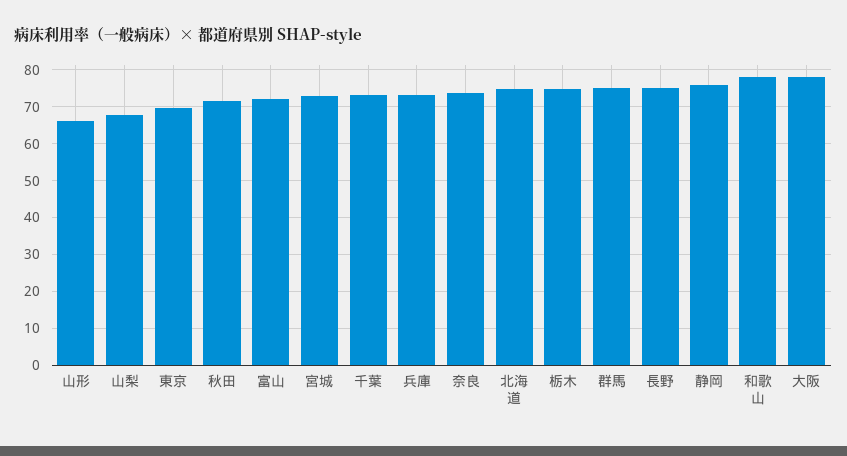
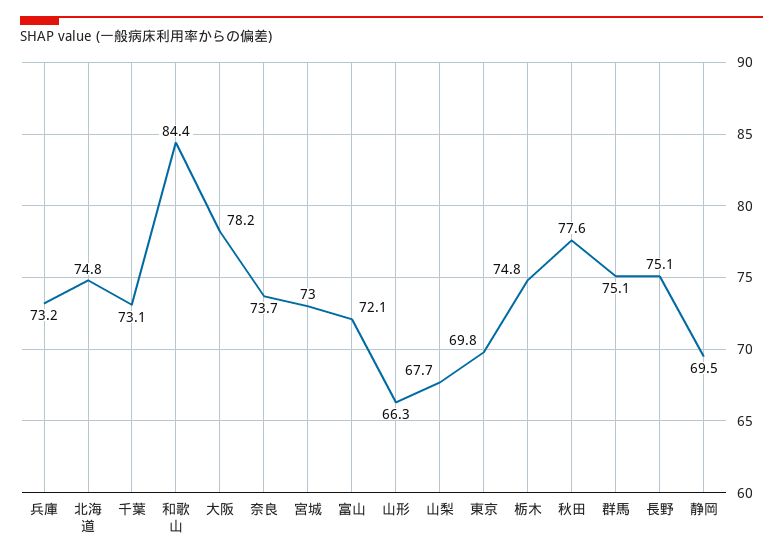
  {
    "山形": 66.3,
    "山梨": 67.7,
    "東京": 69.8,
-   "秋田": 72,
+   "秋田": 77.6,
    "富山": 72.1,
    "宮城": 73,
    "千葉": 73.1,
    "兵庫": 73.2,
    "奈良": 73.7,
    "北海道": 74.8,
    "栃木": 74.8,
    "群馬": 75.1,
    "長野": 75.1,
-   "静岡": 76,
+   "静岡": 69.5,
-   "和歌山": 78,
+   "和歌山": 84.4,
    "大阪": 78.2
  }

